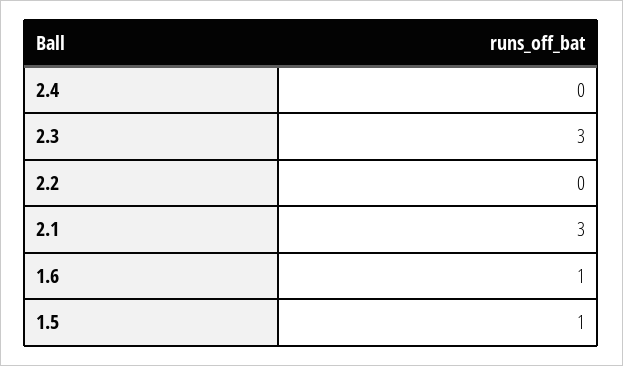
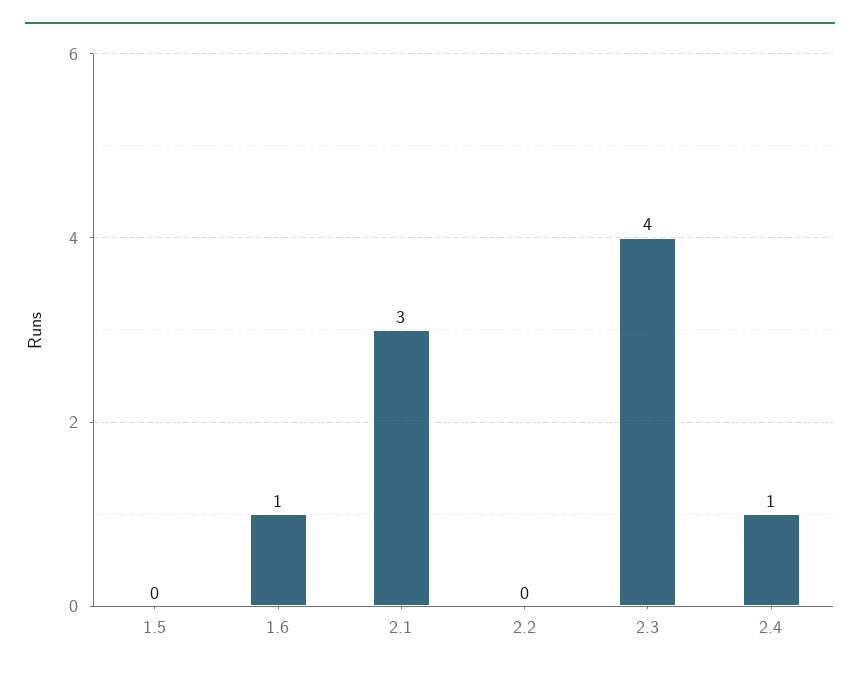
  {
-   "2.4": 0,
+   "2.4": 1,
-   "2.3": 3,
+   "2.3": 4,
    "2.2": 0,
    "2.1": 3,
    "1.6": 1,
-   "1.5": 1
+   "1.5": 0
  }

